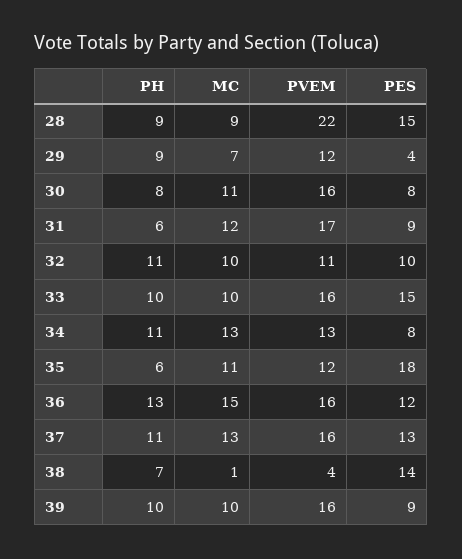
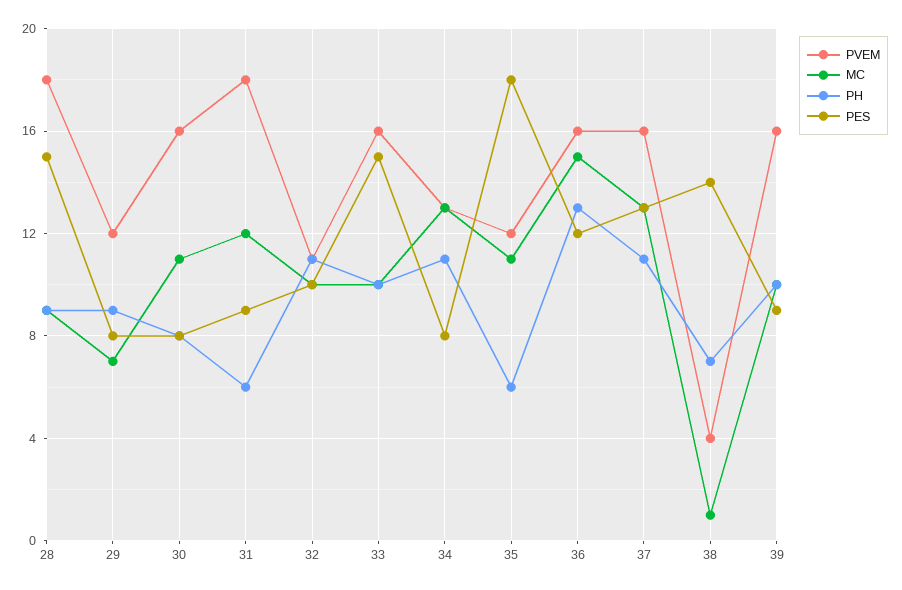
  {
    "PH": {
      "28": 9,
      "29": 9,
      "30": 8,
      "31": 6,
      "32": 11,
      "33": 10,
      "34": 11,
      "35": 6,
      "36": 13,
      "37": 11,
      "38": 7,
      "39": 10
    },
    "MC": {
      "28": 9,
      "29": 7,
      "30": 11,
      "31": 12,
      "32": 10,
      "33": 10,
      "34": 13,
      "35": 11,
      "36": 15,
      "37": 13,
      "38": 1,
      "39": 10
    },
    "PVEM": {
-     "28": 22,
+     "28": 18,
      "29": 12,
      "30": 16,
-     "31": 17,
+     "31": 18,
      "32": 11,
      "33": 16,
      "34": 13,
      "35": 12,
      "36": 16,
      "37": 16,
      "38": 4,
      "39": 16
    },
    "PES": {
      "28": 15,
-     "29": 4,
+     "29": 8,
      "30": 8,
      "31": 9,
      "32": 10,
      "33": 15,
      "34": 8,
      "35": 18,
      "36": 12,
      "37": 13,
      "38": 14,
      "39": 9
    }
  }

